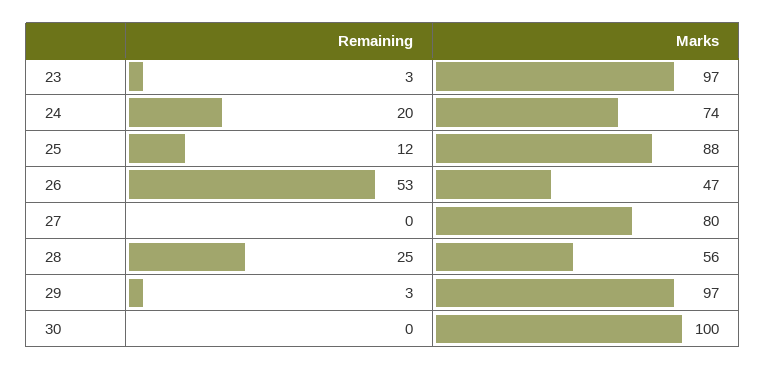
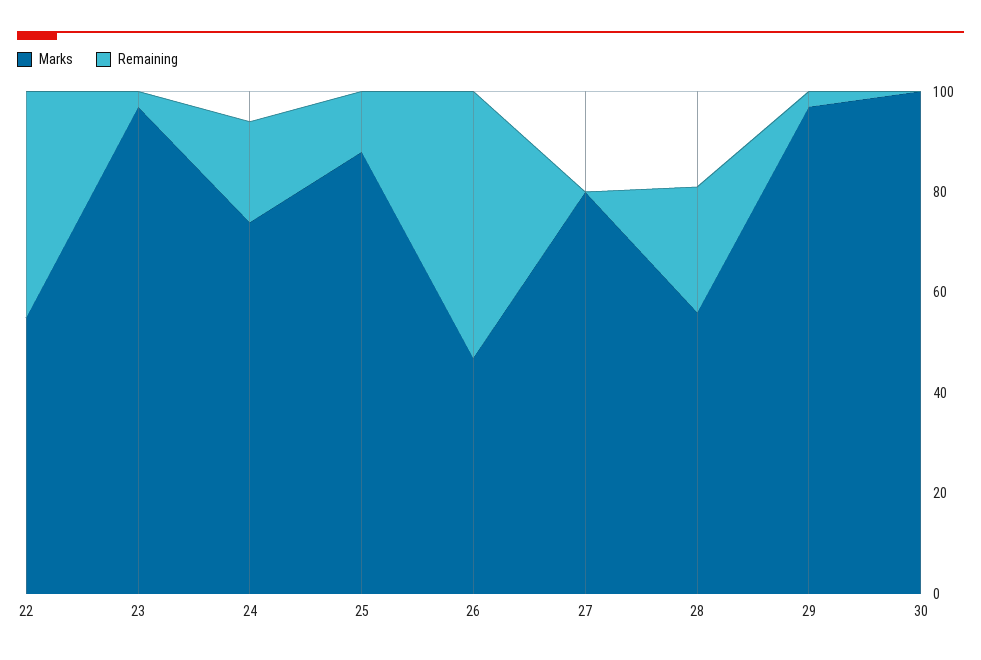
  {
    "Remaining": {
      "23": 3,
      "24": 20,
      "25": 12,
      "26": 53,
      "27": 0,
      "28": 25,
      "29": 3,
-     "30": 0
+     "30": 0,
+     "22": 45
    },
    "Marks": {
      "23": 97,
      "24": 74,
      "25": 88,
      "26": 47,
      "27": 80,
      "28": 56,
      "29": 97,
-     "30": 100
+     "30": 100,
+     "22": 55
    }
  }

